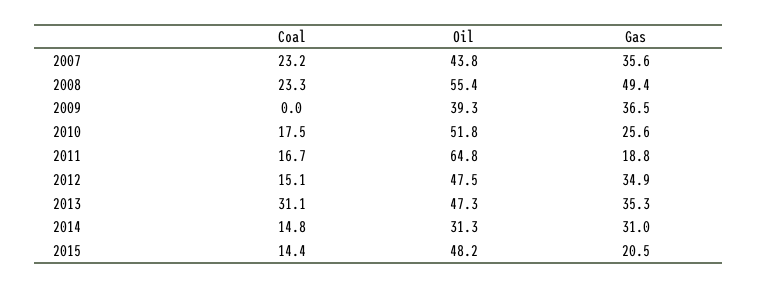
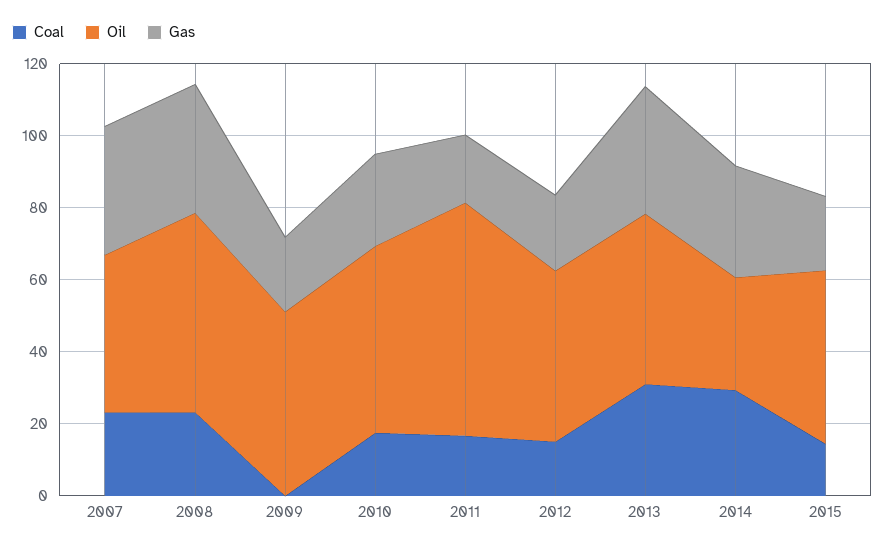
  {
    "Coal": {
      "2007": 23.2,
      "2008": 23.3,
      "2009": 0,
      "2010": 17.5,
      "2011": 16.7,
      "2012": 15.1,
      "2013": 31.1,
-     "2014": 14.8,
+     "2014": 30,
      "2015": 14.4
    },
    "Oil": {
      "2007": 43.8,
      "2008": 55.4,
-     "2009": 39.3,
+     "2009": 50,
      "2010": 51.8,
      "2011": 64.8,
      "2012": 47.5,
      "2013": 47.3,
      "2014": 31.3,
      "2015": 48.2
    },
    "Gas": {
      "2007": 35.6,
-     "2008": 49.4,
+     "2008": 35,
-     "2009": 36.5,
+     "2009": 20,
      "2010": 25.6,
      "2011": 18.8,
-     "2012": 34.9,
+     "2012": 20,
      "2013": 35.3,
      "2014": 31,
      "2015": 20.5
    }
  }

